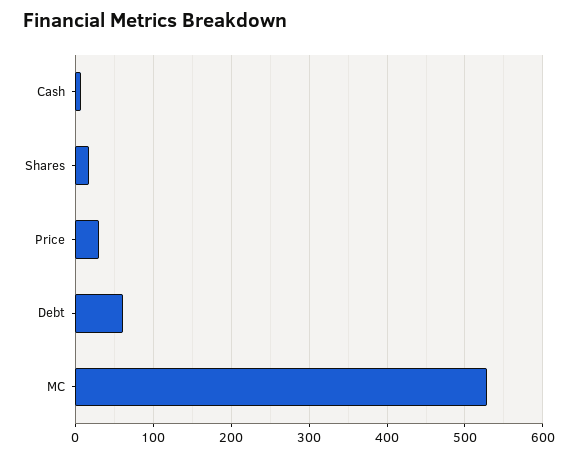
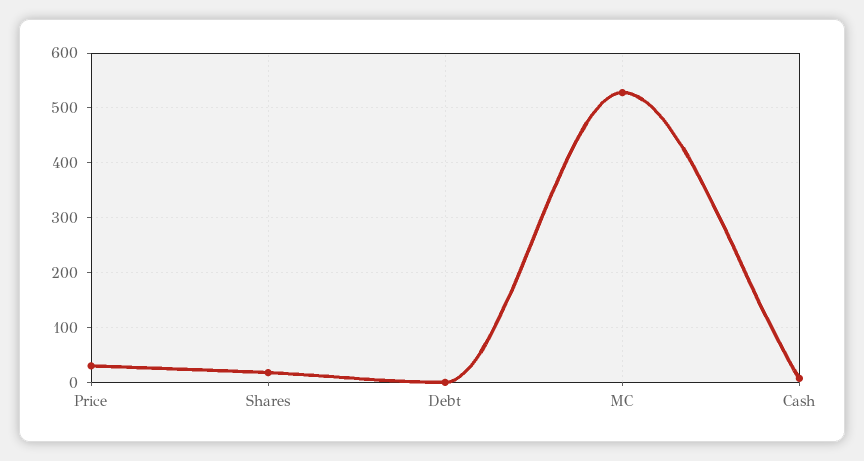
  {
    "Cash": 10,
    "Shares": 20,
    "Price": 30,
-   "Debt": 60,
+   "Debt": 0,
    "MC": 530
  }

